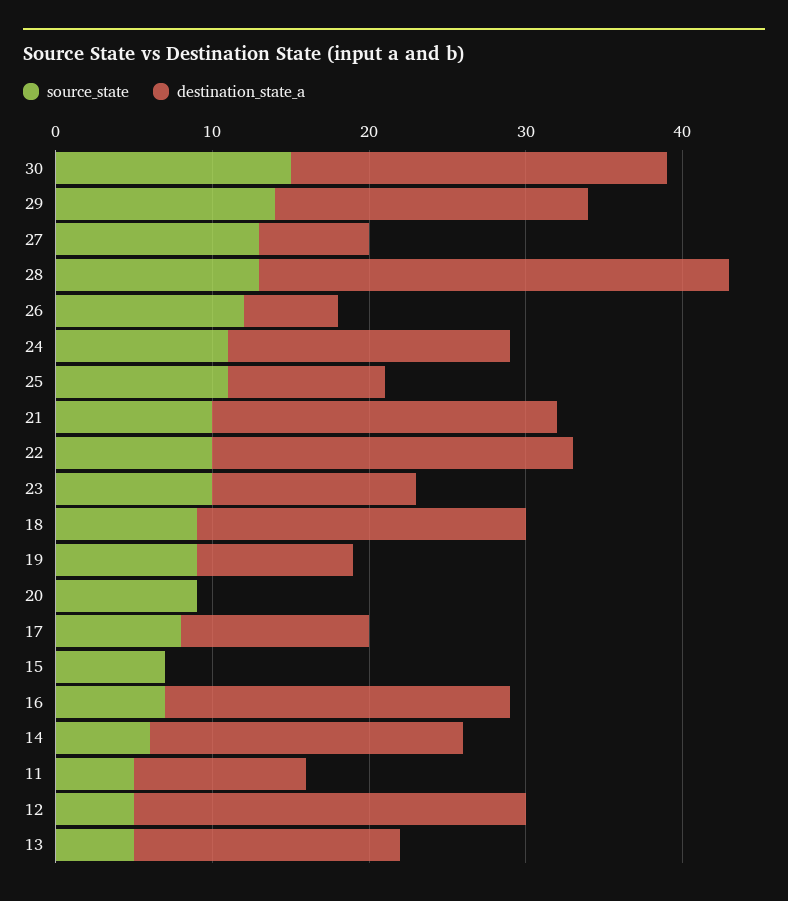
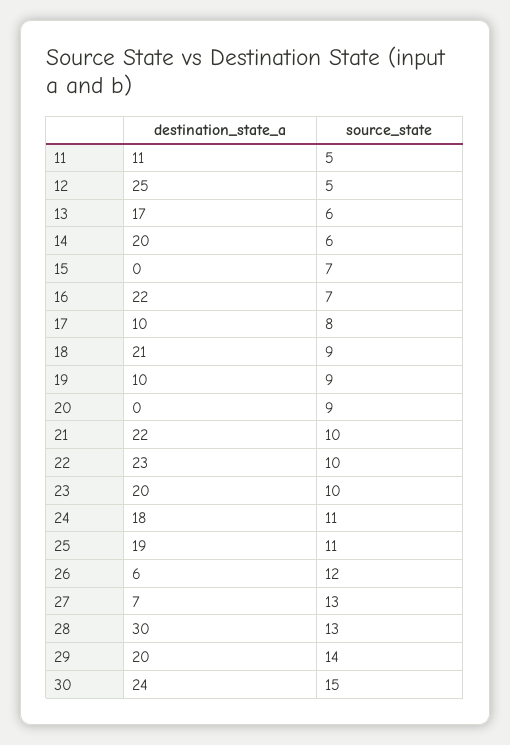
  {
    "source_state": {
      "30": 15,
      "29": 14,
      "27": 13,
      "28": 13,
      "26": 12,
      "24": 11,
      "25": 11,
      "21": 10,
      "22": 10,
      "23": 10,
      "18": 9,
      "19": 9,
      "20": 9,
      "17": 8,
      "15": 7,
      "16": 7,
      "14": 6,
      "11": 5,
      "12": 5,
-     "13": 5
+     "13": 6
    },
    "destination_state_a": {
      "30": 24,
      "29": 20,
      "27": 7,
      "28": 30,
      "26": 6,
      "24": 18,
-     "25": 10,
+     "25": 19,
      "21": 22,
      "22": 23,
-     "23": 13,
+     "23": 20,
      "18": 21,
      "19": 10,
      "20": 0,
-     "17": 12,
+     "17": 10,
      "15": 0,
      "16": 22,
      "14": 20,
      "11": 11,
      "12": 25,
      "13": 17
    }
  }

